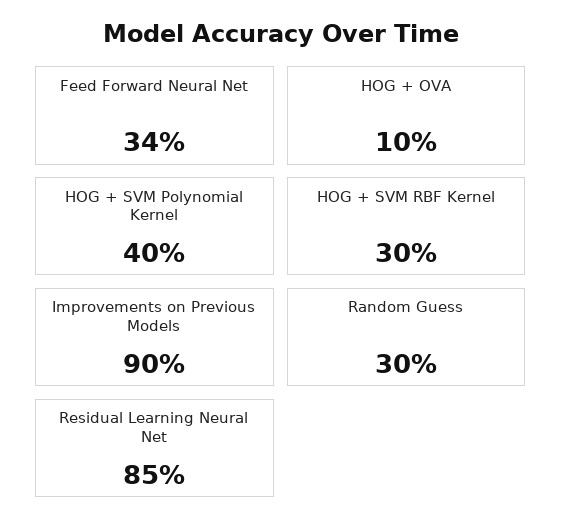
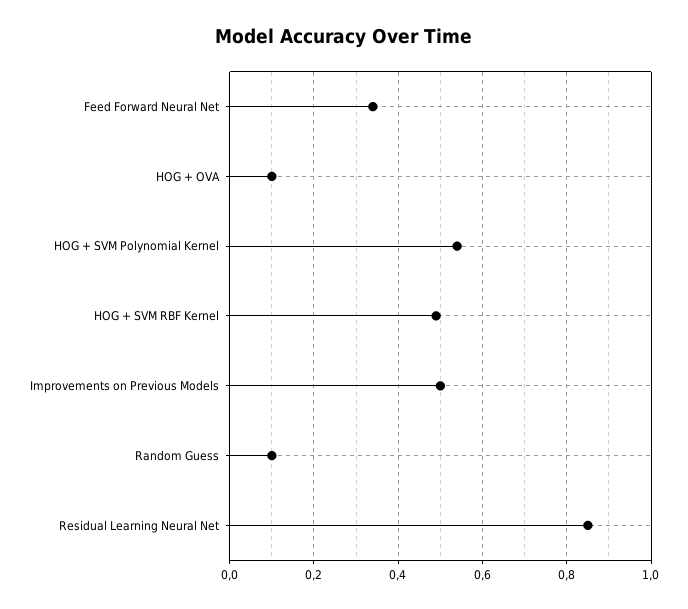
  {
    "Feed Forward Neural Net": 0.34,
    "HOG + OVA": 0.1,
-   "HOG + SVM Polynomial Kernel": 0.4,
+   "HOG + SVM Polynomial Kernel": 0.55,
-   "HOG + SVM RBF Kernel": 0.3,
+   "HOG + SVM RBF Kernel": 0.5,
-   "Improvements on Previous Models": 0.9,
+   "Improvements on Previous Models": 0.5,
-   "Random Guess": 0.3,
+   "Random Guess": 0.1,
    "Residual Learning Neural Net": 0.85
  }

